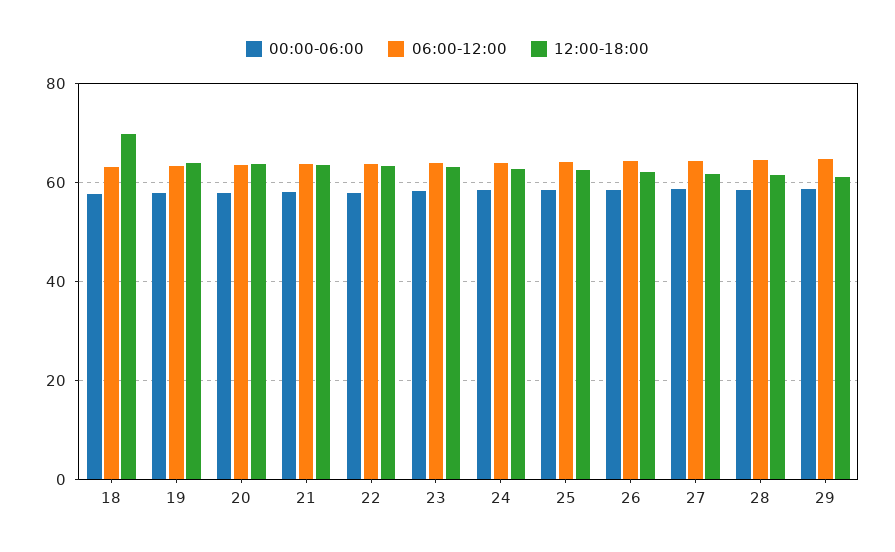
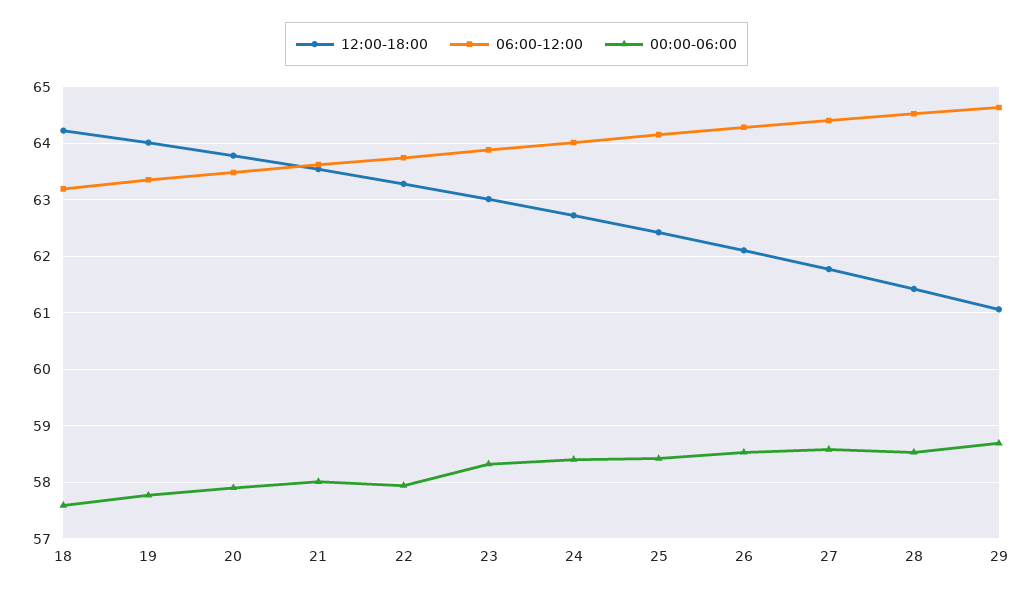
  {
    "00:00-06:00": {
      "18": 57.6,
      "19": 57.8,
      "20": 58,
      "21": 58,
      "22": 58,
      "23": 58.4,
      "24": 58.4,
      "25": 58.4,
      "26": 58.6,
      "27": 58.6,
      "28": 58.6,
      "29": 58.6
    },
    "06:00-12:00": {
      "18": 63.2,
      "19": 63.4,
      "20": 63.4,
      "21": 63.6,
      "22": 63.8,
      "23": 63.8,
      "24": 64,
      "25": 64.2,
      "26": 64.2,
      "27": 64.4,
      "28": 64.6,
      "29": 64.6
    },
    "12:00-18:00": {
-     "18": 70,
+     "18": 64.2,
      "19": 64,
      "20": 63.8,
      "21": 63.6,
      "22": 63.2,
      "23": 63,
      "24": 62.8,
      "25": 62.4,
      "26": 62.2,
      "27": 61.8,
      "28": 61.4,
      "29": 61
    }
  }

